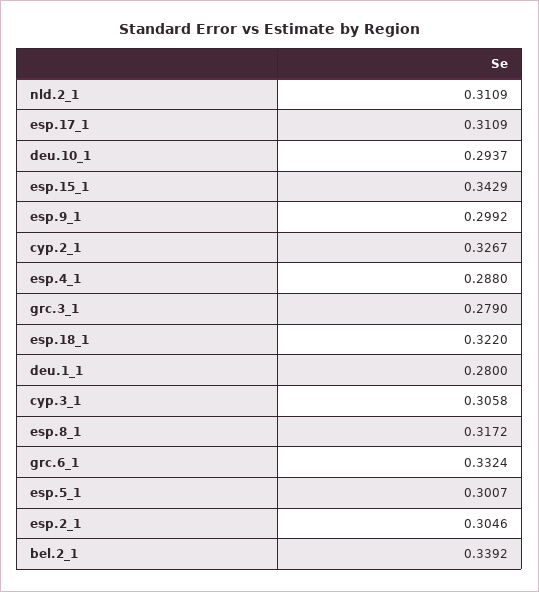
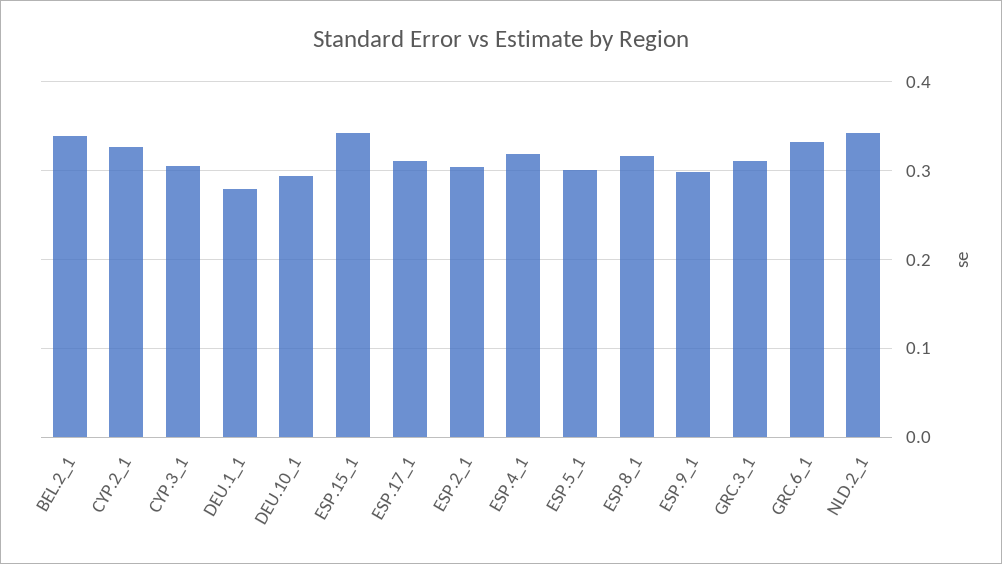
  {
-   "nld.2_1": 0.3109,
+   "nld.2_1": 0.34,
    "esp.17_1": 0.3109,
    "deu.10_1": 0.2937,
    "esp.15_1": 0.3429,
    "esp.9_1": 0.2992,
    "cyp.2_1": 0.3267,
-   "esp.4_1": 0.288,
+   "esp.4_1": 0.32,
-   "grc.3_1": 0.279,
+   "grc.3_1": 0.31,
-   "esp.18_1": 0.322,
    "deu.1_1": 0.28,
    "cyp.3_1": 0.3058,
    "esp.8_1": 0.3172,
    "grc.6_1": 0.3324,
    "esp.5_1": 0.3007,
    "esp.2_1": 0.3046,
    "bel.2_1": 0.3392
  }

